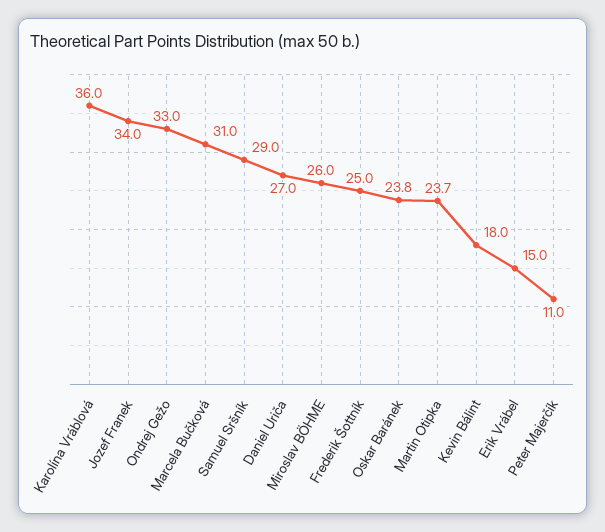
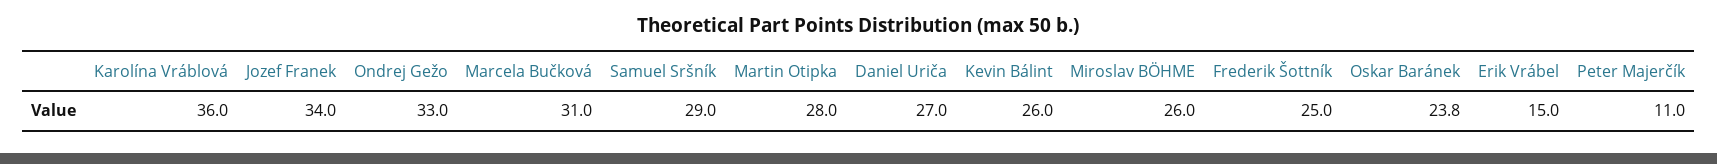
  {
    "Karolína Vráblová": 36,
    "Jozef Franek": 34,
    "Ondrej Gežo": 33,
    "Marcela Bučková": 31,
    "Samuel Sršník": 29,
    "Daniel Uriča": 27,
    "Miroslav BÖHME": 26,
    "Frederik Šottník": 25,
    "Oskar Baránek": 23.8,
-   "Martin Otipka": 23.7,
+   "Martin Otipka": 28,
-   "Kevin Bálint": 18,
+   "Kevin Bálint": 26,
    "Erik Vrábel": 15,
    "Peter Majerčík": 11
  }

